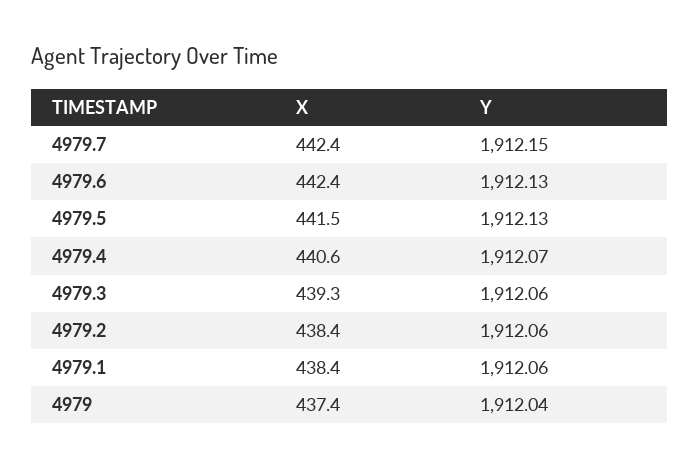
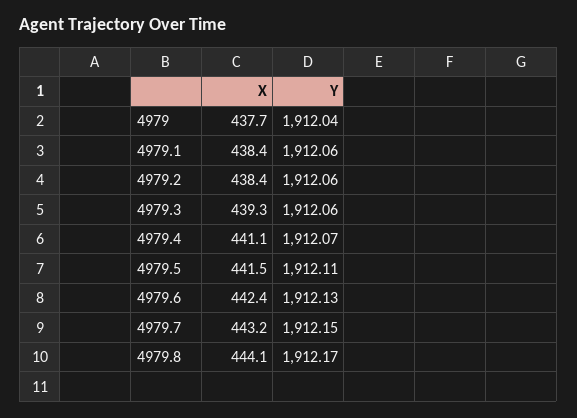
  {
    "X": {
-     "4979.7": 442.4,
+     "4979.7": 443.2,
      "4979.6": 442.4,
      "4979.5": 441.5,
-     "4979.4": 440.6,
+     "4979.4": 441.1,
      "4979.3": 439.3,
      "4979.2": 438.4,
      "4979.1": 438.4,
-     "4979": 437.4
+     "4979": 437.7,
+     "4979.8": 444.1
    },
    "Y": {
      "4979.7": 1912.15,
      "4979.6": 1912.13,
-     "4979.5": 1912.13,
+     "4979.5": 1912.11,
      "4979.4": 1912.07,
      "4979.3": 1912.06,
      "4979.2": 1912.06,
      "4979.1": 1912.06,
-     "4979": 1912.04
+     "4979": 1912.04,
+     "4979.8": 1912.17
    }
  }

